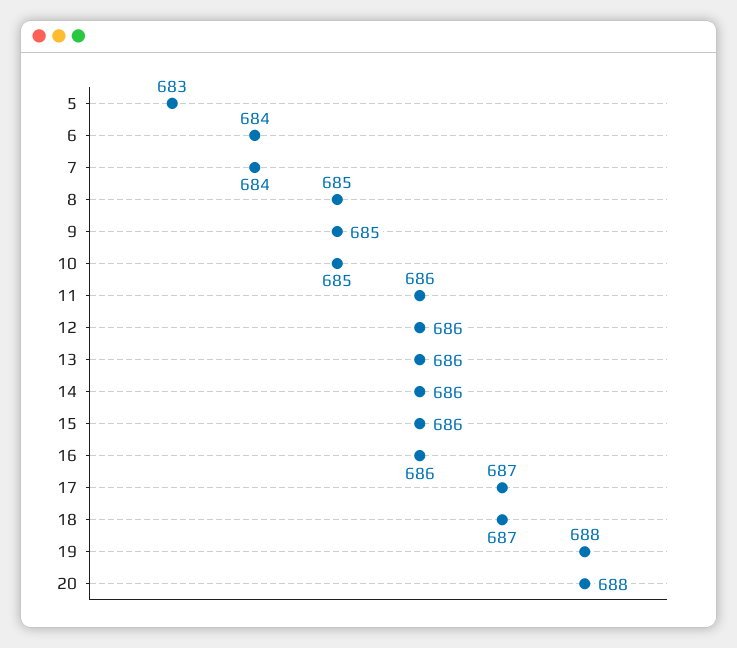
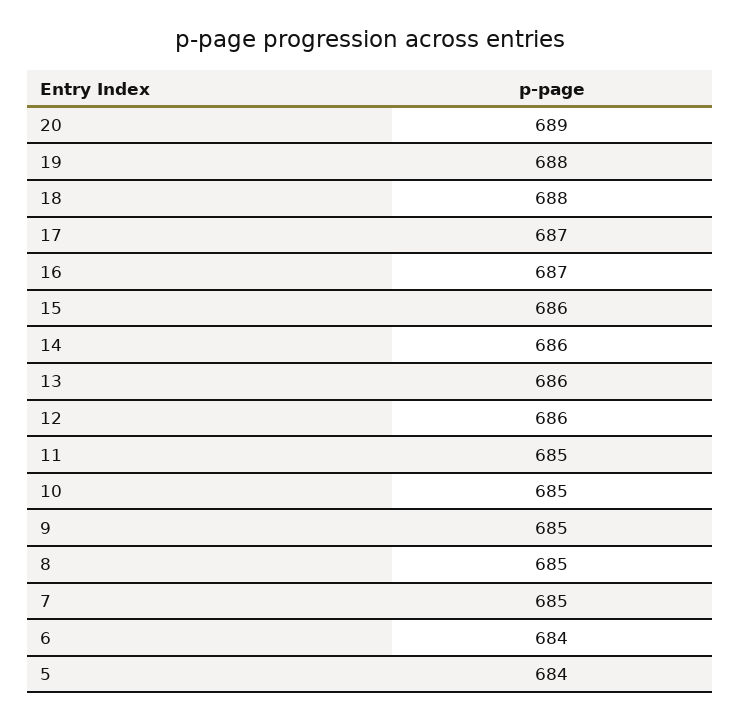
  {
-   "5": 683,
+   "5": 684,
    "6": 684,
-   "7": 684,
+   "7": 685,
    "8": 685,
    "9": 685,
    "10": 685,
-   "11": 686,
+   "11": 685,
    "12": 686,
    "13": 686,
    "14": 686,
    "15": 686,
-   "16": 686,
+   "16": 687,
    "17": 687,
-   "18": 687,
+   "18": 688,
    "19": 688,
-   "20": 688
+   "20": 689
  }

